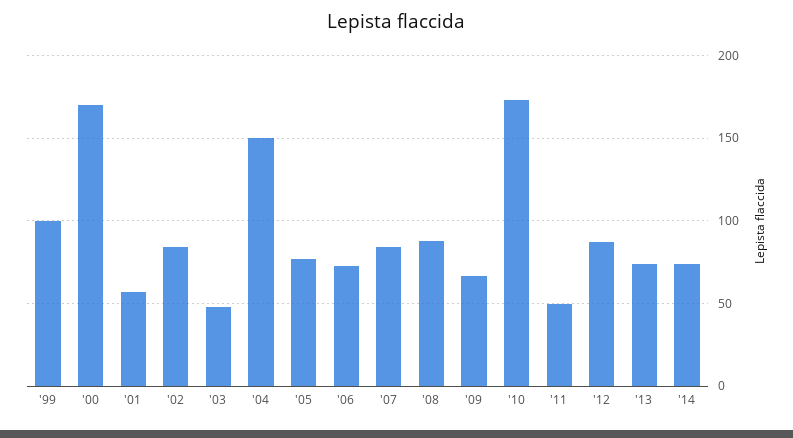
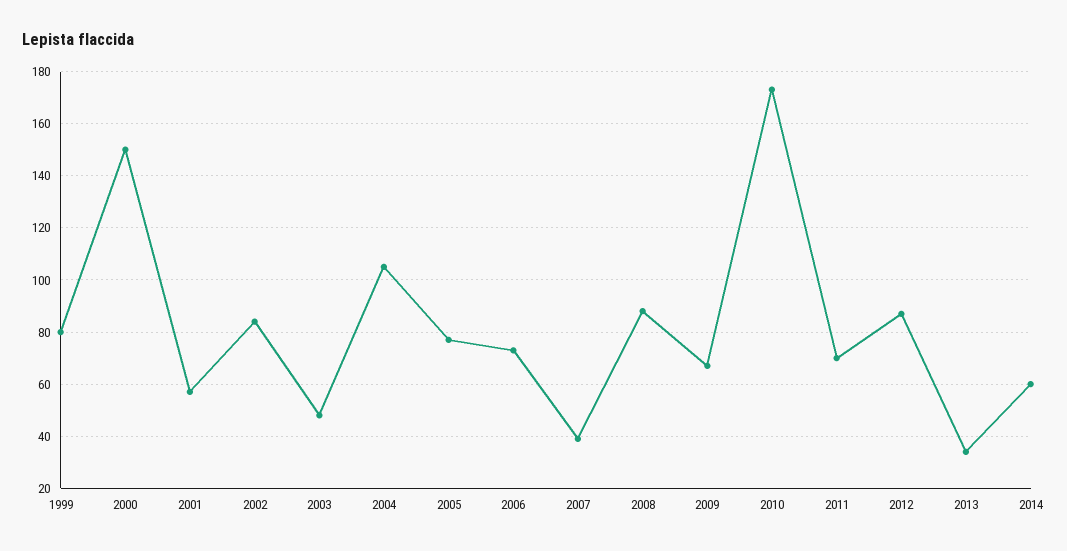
  {
-   "'99": 100,
+   "'99": 80,
-   "'00": 170,
+   "'00": 150,
    "'01": 55,
    "'02": 85,
    "'03": 50,
-   "'04": 150,
+   "'04": 105,
    "'05": 75,
    "'06": 75,
-   "'07": 85,
+   "'07": 40,
    "'08": 90,
    "'09": 65,
    "'10": 175,
-   "'11": 50,
+   "'11": 70,
    "'12": 85,
-   "'13": 75,
+   "'13": 35,
-   "'14": 75
+   "'14": 60
  }

